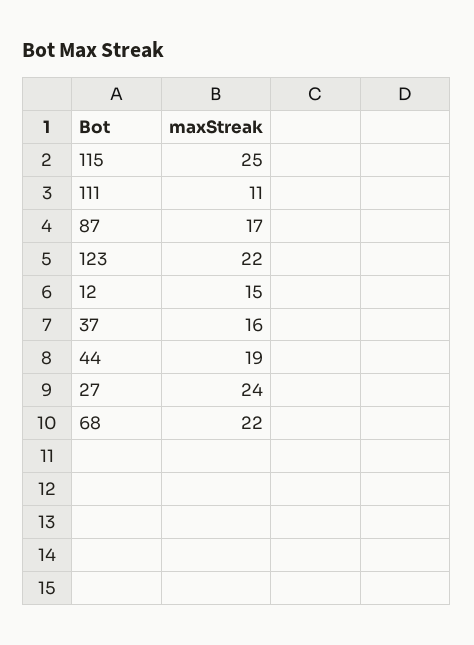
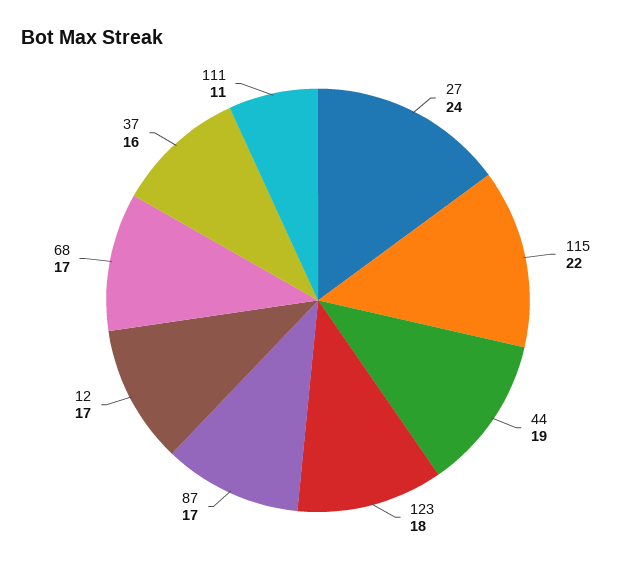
  {
-   "115": 25,
+   "115": 22,
    "111": 11,
    "87": 17,
-   "123": 22,
+   "123": 18,
-   "12": 15,
+   "12": 17,
    "37": 16,
    "44": 19,
    "27": 24,
-   "68": 22
+   "68": 17
  }

